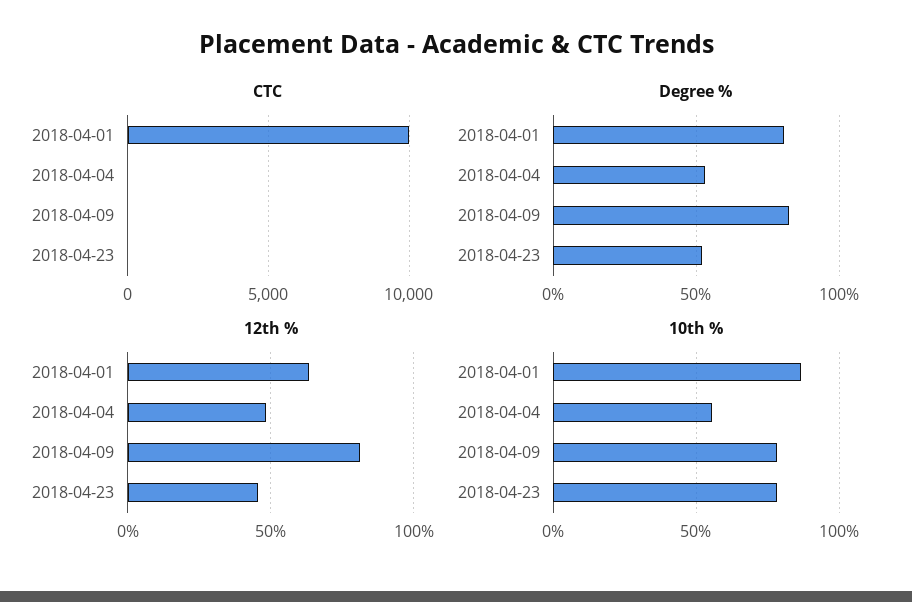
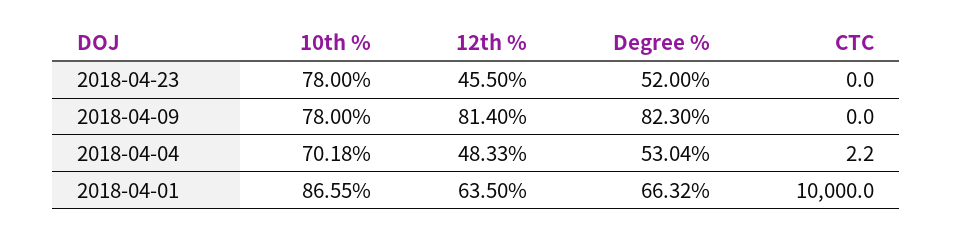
  {
    "CTC": {
      "2018-04-01": 10000,
      "2018-04-04": 2.2,
      "2018-04-09": 0,
      "2018-04-23": 0
    },
    "Degree %": {
-     "2018-04-01": 80,
+     "2018-04-01": 66.32,
      "2018-04-04": 53.04,
      "2018-04-09": 82.3,
      "2018-04-23": 52
    },
    "12th %": {
      "2018-04-01": 63.5,
      "2018-04-04": 48.33,
      "2018-04-09": 81.4,
      "2018-04-23": 45.5
    },
    "10th %": {
      "2018-04-01": 86.55,
-     "2018-04-04": 55,
+     "2018-04-04": 70.18,
      "2018-04-09": 78,
      "2018-04-23": 78
    }
  }

